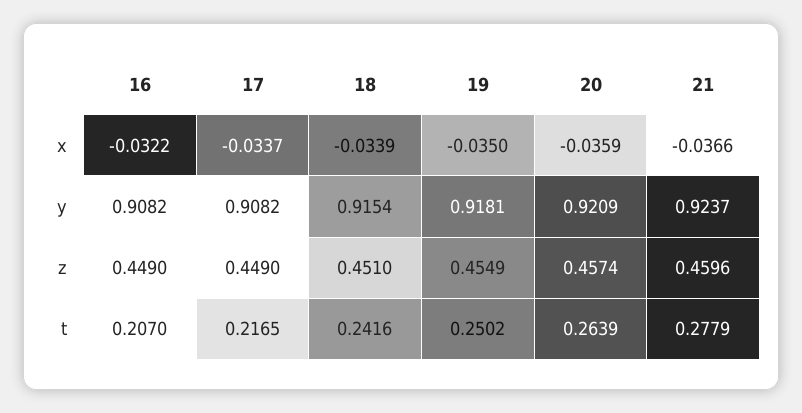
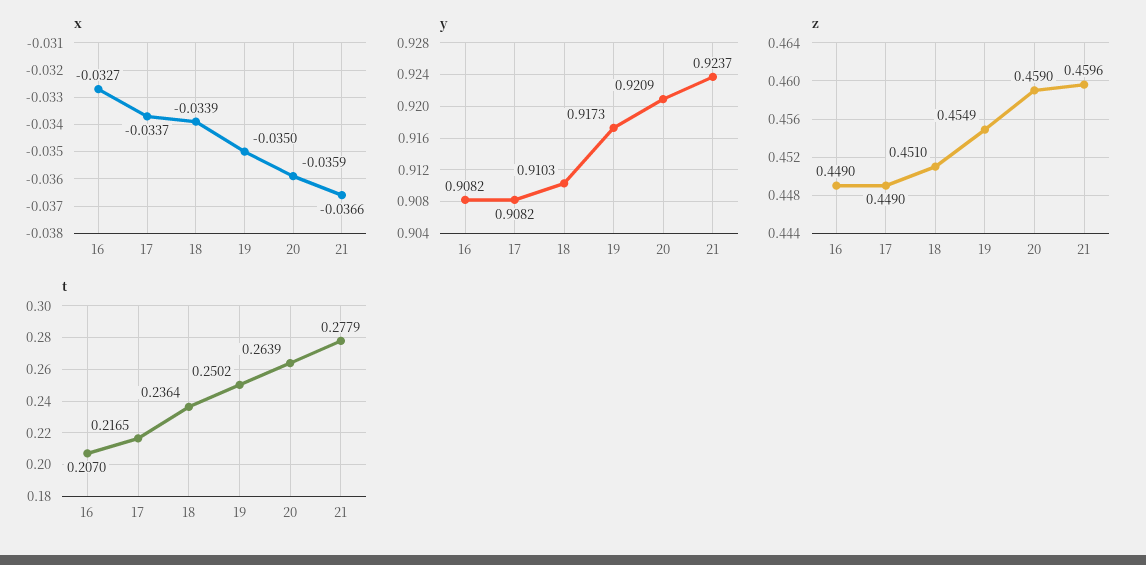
  {
    "x": {
-     "16": -0.0322,
+     "16": -0.0327,
      "17": -0.0337,
      "18": -0.0339,
      "19": -0.035,
      "20": -0.0359,
      "21": -0.0366
    },
    "y": {
      "16": 0.9082,
      "17": 0.9082,
-     "18": 0.9154,
+     "18": 0.9103,
-     "19": 0.9181,
+     "19": 0.9173,
      "20": 0.9209,
      "21": 0.9237
    },
    "z": {
      "16": 0.449,
      "17": 0.449,
      "18": 0.451,
      "19": 0.4549,
-     "20": 0.4574,
+     "20": 0.459,
      "21": 0.4596
    },
    "t": {
      "16": 0.207,
      "17": 0.2165,
-     "18": 0.2416,
+     "18": 0.2364,
      "19": 0.2502,
      "20": 0.2639,
      "21": 0.2779
    }
  }

